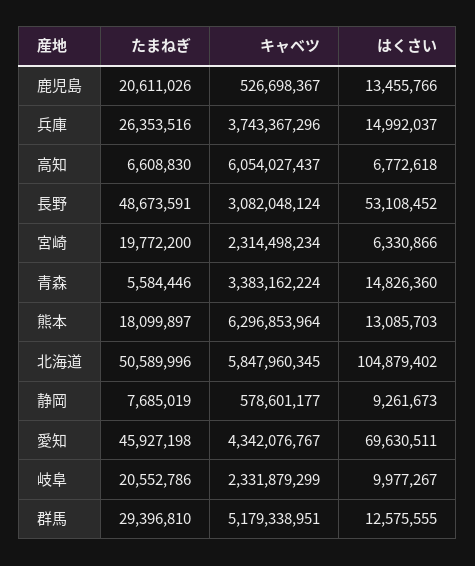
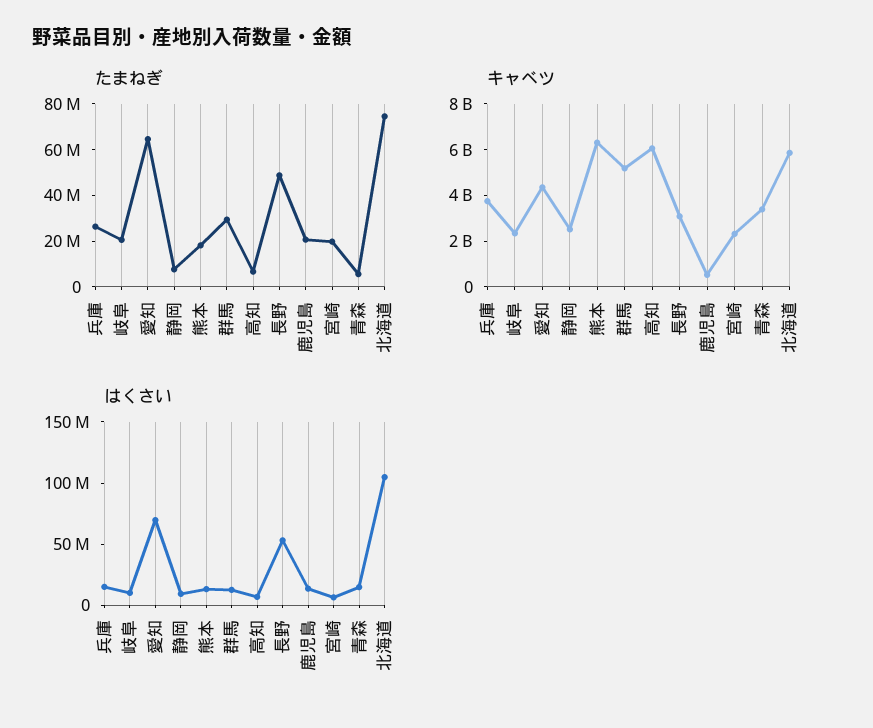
  {
    "たまねぎ": {
      "鹿児島": 20611026,
      "兵庫": 26353516,
      "高知": 6608830,
      "長野": 48673591,
      "宮崎": 19772200,
      "青森": 5584446,
      "熊本": 18099897,
-     "北海道": 50589996,
+     "北海道": 75000000,
      "静岡": 7685019,
-     "愛知": 45927198,
+     "愛知": 65000000,
      "岐阜": 20552786,
      "群馬": 29396810
    },
    "キャベツ": {
      "鹿児島": 526698367,
      "兵庫": 3743367296,
      "高知": 6054027437,
      "長野": 3082048124,
      "宮崎": 2314498234,
      "青森": 3383162224,
      "熊本": 6296853964,
      "北海道": 5847960345,
-     "静岡": 578601177,
+     "静岡": 2500000000,
      "愛知": 4342076767,
      "岐阜": 2331879299,
      "群馬": 5179338951
    },
    "はくさい": {
      "鹿児島": 13455766,
      "兵庫": 14992037,
      "高知": 6772618,
      "長野": 53108452,
      "宮崎": 6330866,
      "青森": 14826360,
      "熊本": 13085703,
      "北海道": 104879402,
      "静岡": 9261673,
      "愛知": 69630511,
      "岐阜": 9977267,
      "群馬": 12575555
    }
  }

